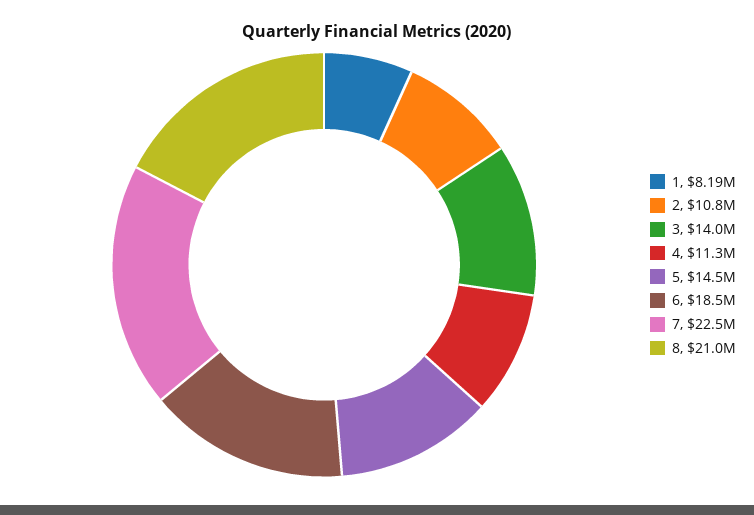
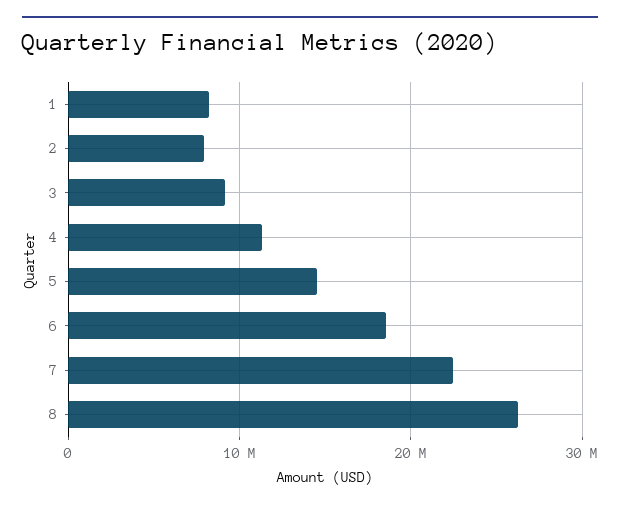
  {
    "1": 8190000,
-   "2": 10800000,
+   "2": 8000000,
-   "3": 14000000,
+   "3": 9000000,
    "4": 11300000,
    "5": 14500000,
    "6": 18500000,
    "7": 22500000,
-   "8": 21000000
+   "8": 26000000
  }

